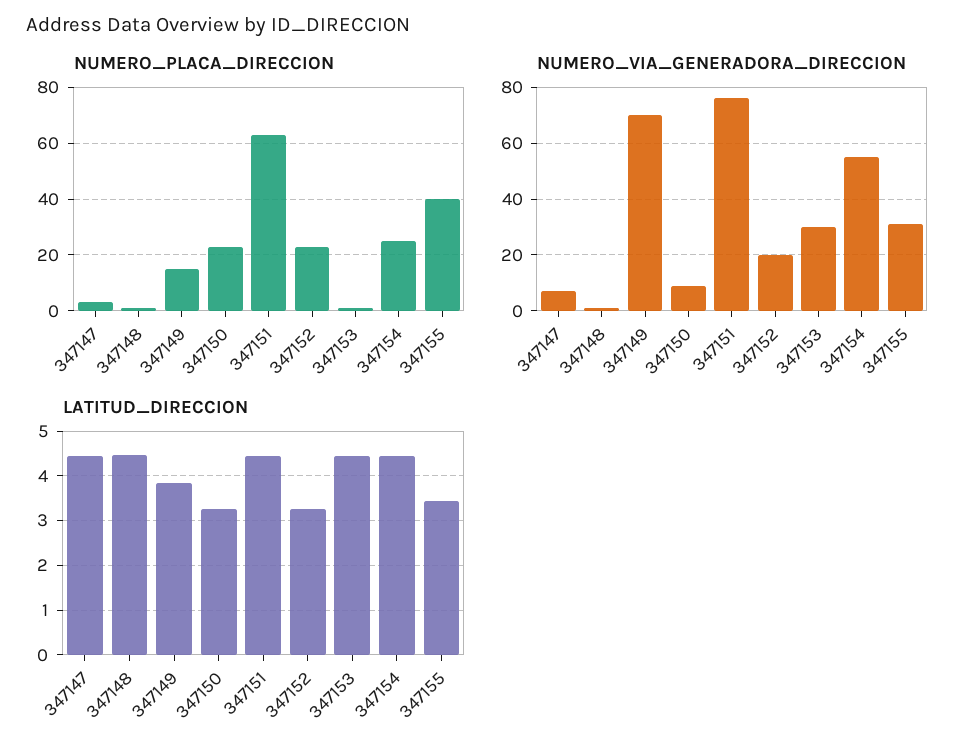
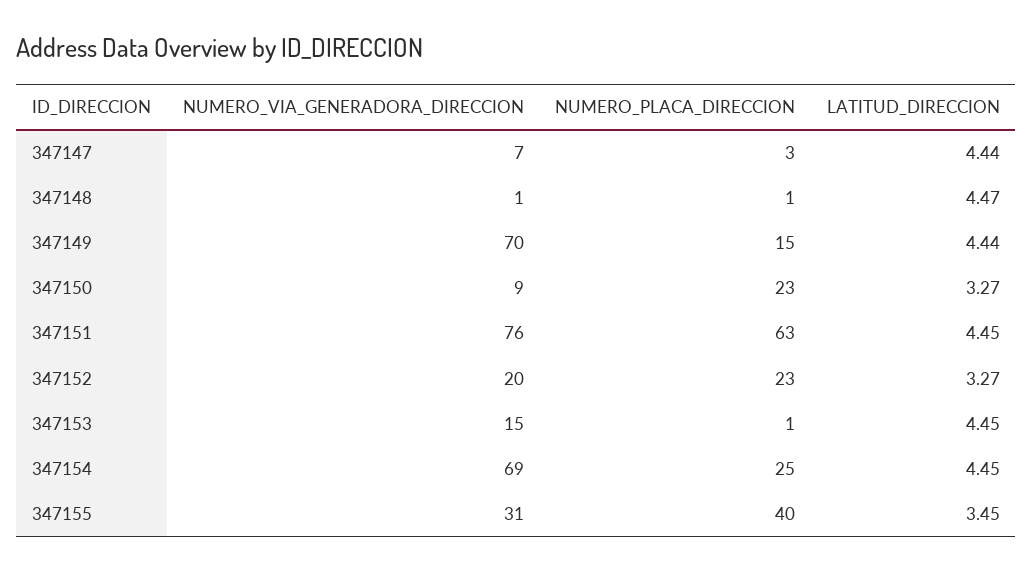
  {
    "NUMERO_PLACA_DIRECCION": {
      "347147": 3,
      "347148": 1,
      "347149": 15,
      "347150": 23,
      "347151": 63,
      "347152": 23,
      "347153": 1,
      "347154": 25,
      "347155": 40
    },
    "NUMERO_VIA_GENERADORA_DIRECCION": {
      "347147": 7,
      "347148": 1,
      "347149": 70,
      "347150": 9,
      "347151": 76,
      "347152": 20,
-     "347153": 30,
+     "347153": 15,
-     "347154": 55,
+     "347154": 69,
      "347155": 31
    },
    "LATITUD_DIRECCION": {
      "347147": 4.44,
      "347148": 4.47,
-     "347149": 3.8,
+     "347149": 4.44,
      "347150": 3.27,
      "347151": 4.45,
      "347152": 3.27,
      "347153": 4.45,
      "347154": 4.45,
      "347155": 3.45
    }
  }

